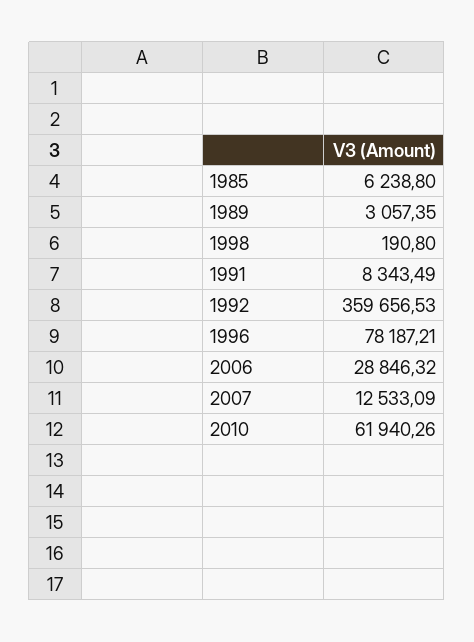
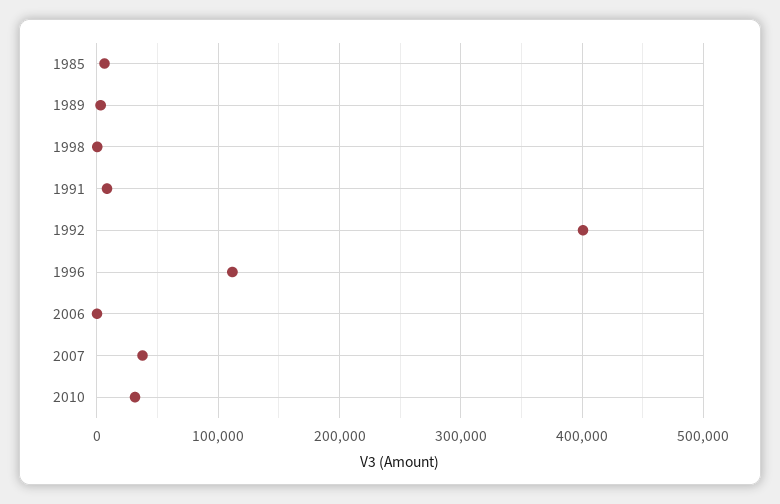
  {
    "1985": 6238.8,
    "1989": 3057.35,
    "1998": 190.8,
    "1991": 8343.49,
-   "1992": 359656.53,
+   "1992": 400000,
-   "1996": 78187.21,
+   "1996": 110000,
-   "2006": 28846.32,
+   "2006": 0,
-   "2007": 12533.09,
+   "2007": 40000,
-   "2010": 61940.26
+   "2010": 30000
  }

